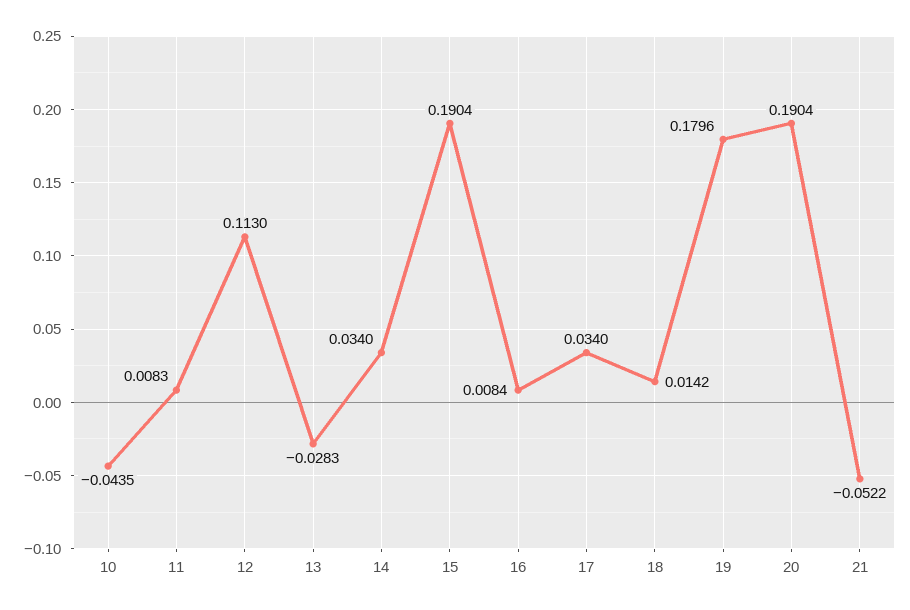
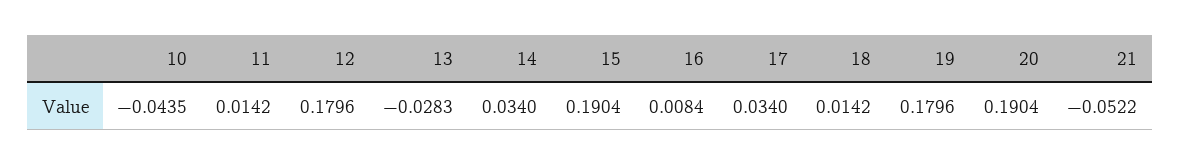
  {
    "10": -0.0435,
-   "11": 0.0083,
+   "11": 0.0142,
-   "12": 0.113,
+   "12": 0.1796,
    "13": -0.0283,
    "14": 0.034,
    "15": 0.1904,
    "16": 0.0084,
    "17": 0.034,
    "18": 0.0142,
    "19": 0.1796,
    "20": 0.1904,
    "21": -0.0522
  }

